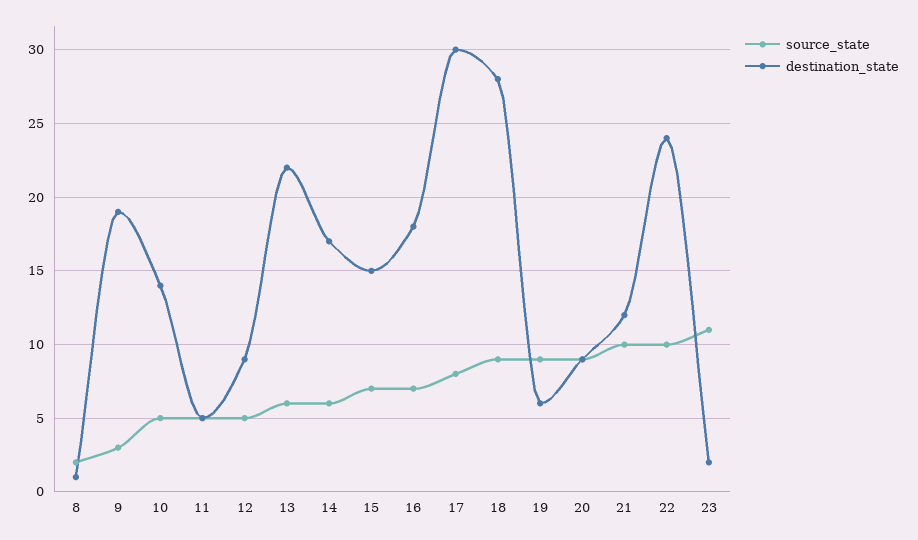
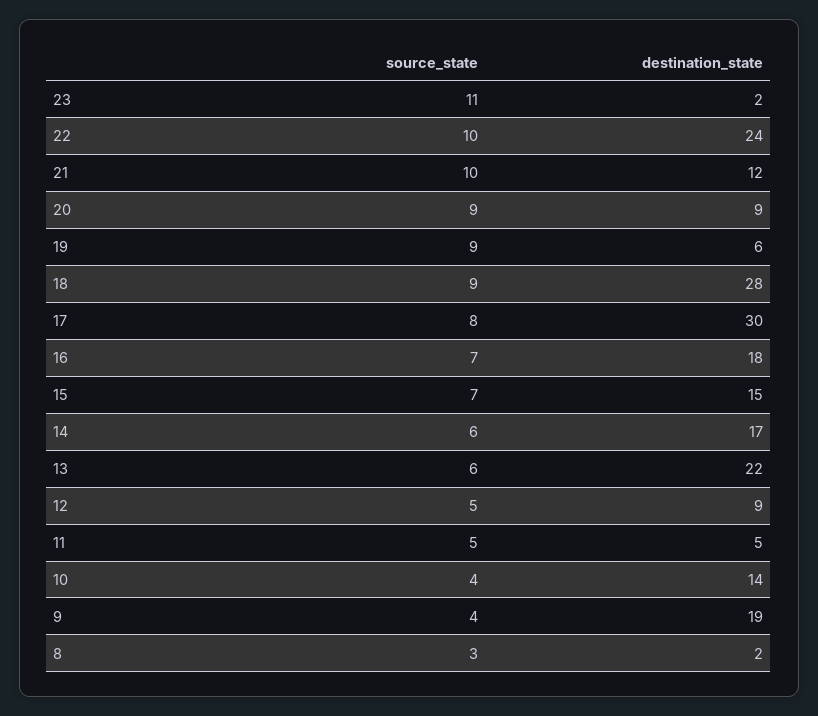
  {
    "source_state": {
-     "8": 2,
+     "8": 3,
-     "9": 3,
+     "9": 4,
-     "10": 5,
+     "10": 4,
      "11": 5,
      "12": 5,
      "13": 6,
      "14": 6,
      "15": 7,
      "16": 7,
      "17": 8,
      "18": 9,
      "19": 9,
      "20": 9,
      "21": 10,
      "22": 10,
      "23": 11
    },
    "destination_state": {
-     "8": 1,
+     "8": 2,
      "9": 19,
      "10": 14,
      "11": 5,
      "12": 9,
      "13": 22,
      "14": 17,
      "15": 15,
      "16": 18,
      "17": 30,
      "18": 28,
      "19": 6,
      "20": 9,
      "21": 12,
      "22": 24,
      "23": 2
    }
  }

